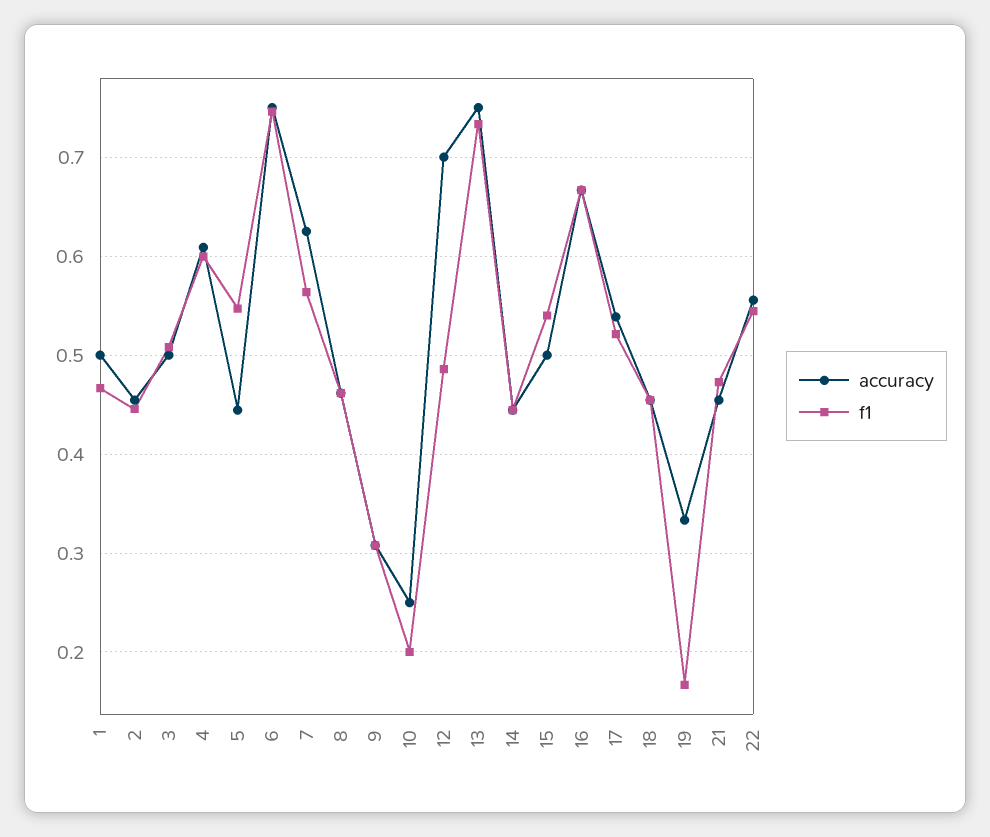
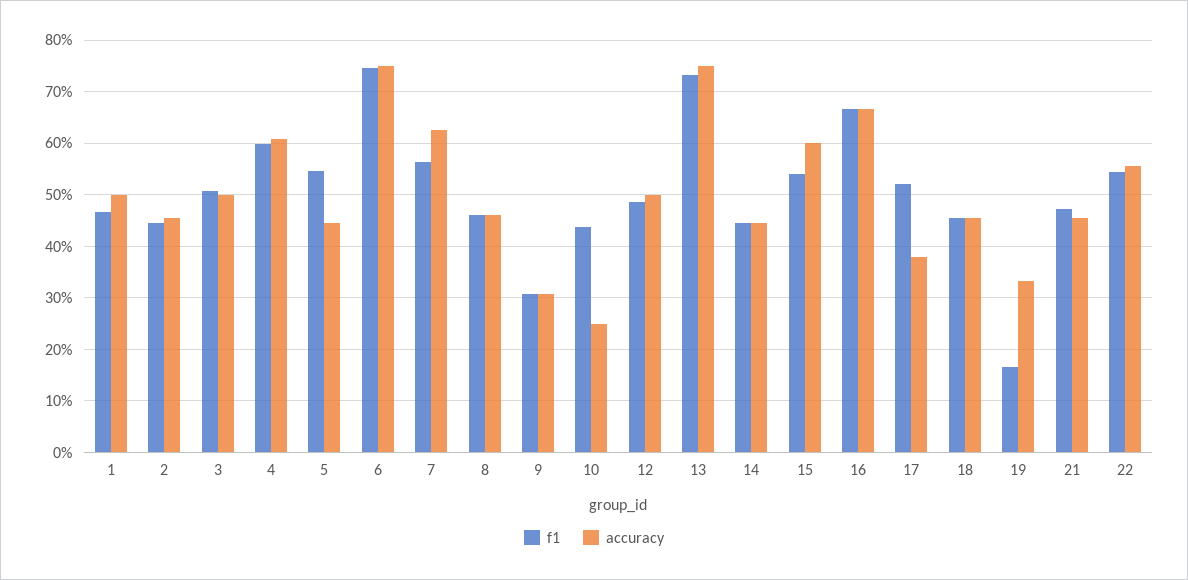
  {
    "accuracy": {
      "1": 0.5,
      "2": 0.45,
      "3": 0.5,
      "4": 0.61,
      "5": 0.44,
      "6": 0.75,
      "7": 0.63,
      "8": 0.46,
      "9": 0.31,
      "10": 0.25,
-     "12": 0.7,
+     "12": 0.5,
      "13": 0.75,
      "14": 0.44,
-     "15": 0.5,
+     "15": 0.6,
      "16": 0.67,
-     "17": 0.54,
+     "17": 0.38,
      "18": 0.45,
      "19": 0.33,
      "21": 0.45,
      "22": 0.56
    },
    "f1": {
      "1": 0.47,
      "2": 0.45,
      "3": 0.51,
      "4": 0.6,
      "5": 0.55,
      "6": 0.75,
      "7": 0.56,
      "8": 0.46,
      "9": 0.31,
-     "10": 0.2,
+     "10": 0.44,
      "12": 0.49,
      "13": 0.73,
      "14": 0.44,
      "15": 0.54,
      "16": 0.67,
      "17": 0.52,
      "18": 0.45,
      "19": 0.17,
      "21": 0.47,
      "22": 0.54
    }
  }

